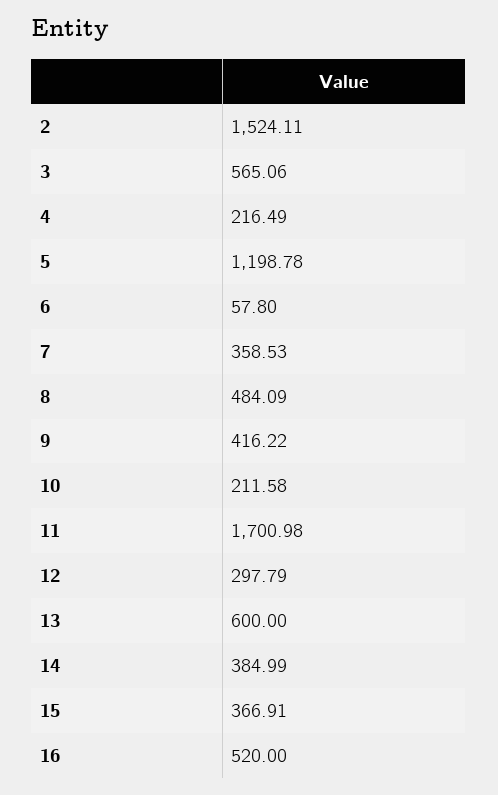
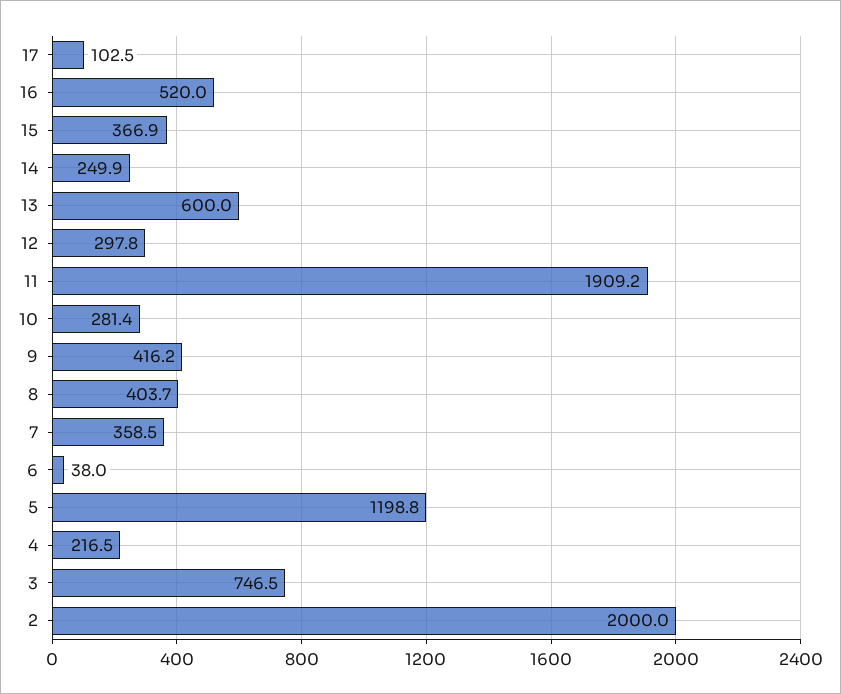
  {
-   "2": 1524.11,
+   "2": 2000,
-   "3": 565.06,
+   "3": 746.5,
    "4": 216.49,
    "5": 1198.78,
-   "6": 57.8,
+   "6": 38,
    "7": 358.53,
-   "8": 484.09,
+   "8": 403.7,
    "9": 416.22,
-   "10": 211.58,
+   "10": 281.4,
-   "11": 1700.98,
+   "11": 1909.2,
    "12": 297.79,
    "13": 600,
-   "14": 384.99,
+   "14": 249.9,
    "15": 366.91,
-   "16": 520
+   "16": 520,
+   "17": 102.5
  }

